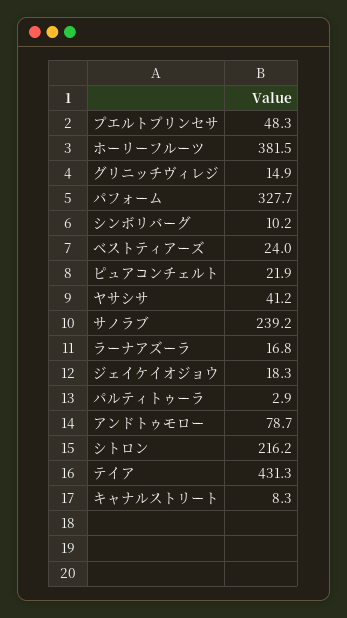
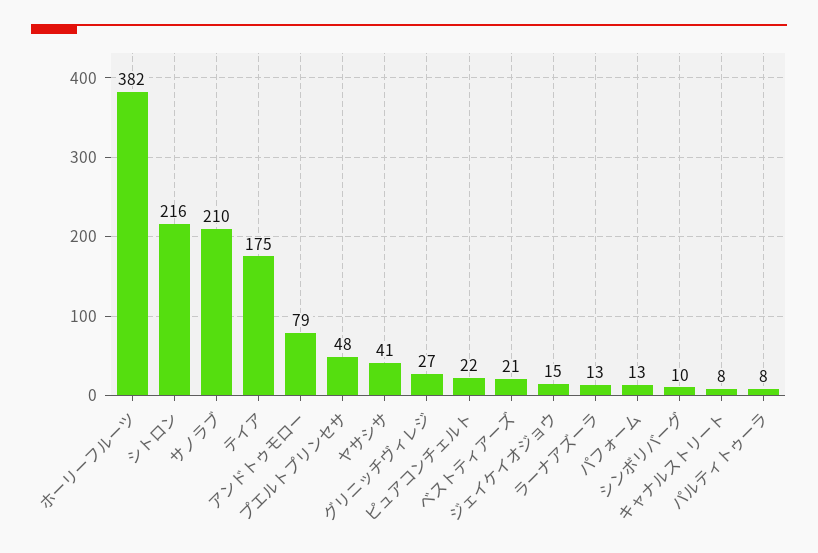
  {
    "プエルトプリンセサ": 48.3,
    "ホーリーフルーツ": 381.5,
-   "グリニッチヴィレジ": 14.9,
+   "グリニッチヴィレジ": 27,
-   "パフォーム": 327.7,
+   "パフォーム": 13,
    "シンボリバーグ": 10.2,
-   "ベストティアーズ": 24,
+   "ベストティアーズ": 21,
    "ピュアコンチェルト": 21.9,
    "ヤサシサ": 41.2,
-   "サノラブ": 239.2,
+   "サノラブ": 210,
-   "ラーナアズーラ": 16.8,
+   "ラーナアズーラ": 13,
-   "ジェイケイオジョウ": 18.3,
+   "ジェイケイオジョウ": 15,
-   "パルティトゥーラ": 2.9,
+   "パルティトゥーラ": 8,
    "アンドトゥモロー": 78.7,
    "シトロン": 216.2,
-   "テイア": 431.3,
+   "テイア": 175,
    "キャナルストリート": 8.3
  }

